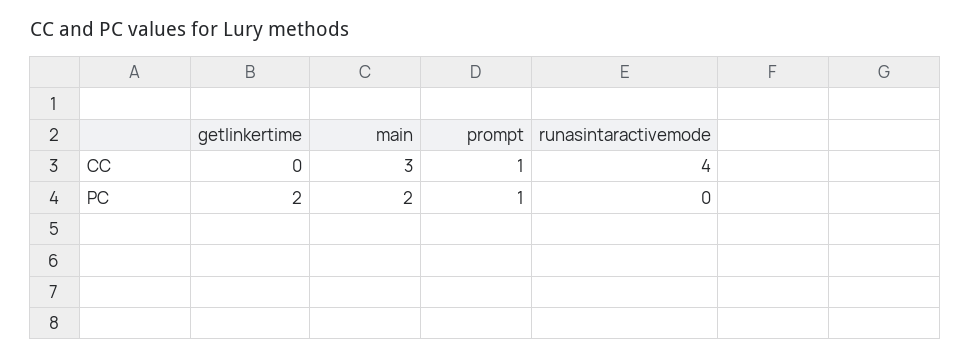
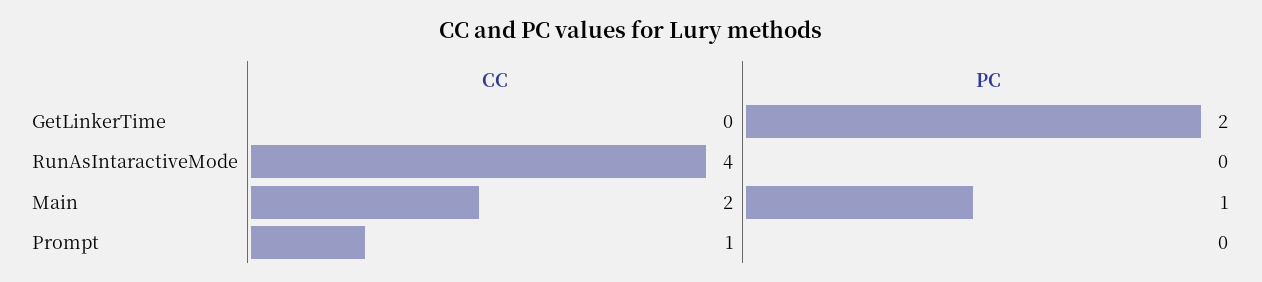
  {
    "getlinkertime": {
      "CC": 0,
      "PC": 2
    },
    "main": {
-     "CC": 3,
+     "CC": 2,
-     "PC": 2
+     "PC": 1
    },
    "prompt": {
      "CC": 1,
-     "PC": 1
+     "PC": 0
    },
    "runasintaractivemode": {
      "CC": 4,
      "PC": 0
    }
  }

